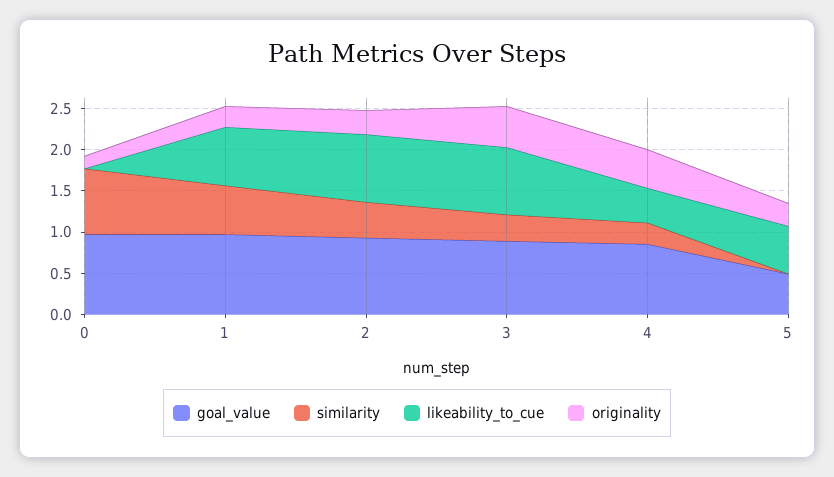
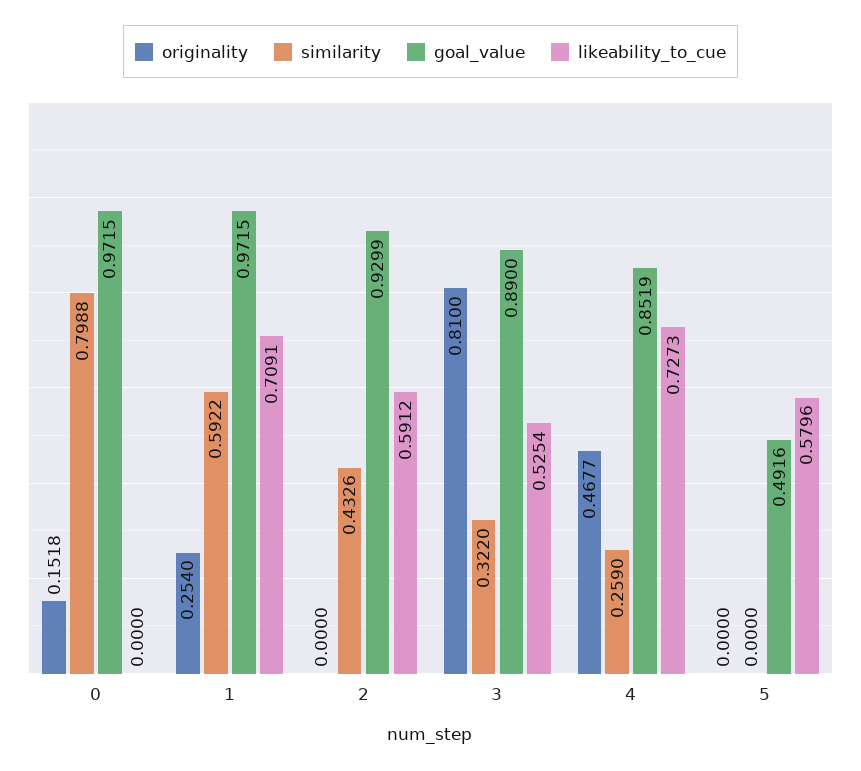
  {
    "goal_value": {
      "0": 0.9715,
      "1": 0.9715,
      "2": 0.9299,
      "3": 0.89,
      "4": 0.8519,
      "5": 0.4916
    },
    "similarity": {
      "0": 0.7988,
      "1": 0.5922,
      "2": 0.4326,
      "3": 0.322,
      "4": 0.259,
      "5": 0
    },
    "likeability_to_cue": {
      "0": 0,
      "1": 0.7091,
-     "2": 0.8,
+     "2": 0.5912,
-     "3": 0.8,
+     "3": 0.5254,
-     "4": 0.4,
+     "4": 0.7273,
      "5": 0.5796
    },
    "originality": {
      "0": 0.1518,
      "1": 0.254,
-     "2": 0.3,
+     "2": 0,
-     "3": 0.5,
+     "3": 0.81,
      "4": 0.4677,
-     "5": 0.3
+     "5": 0
    }
  }

